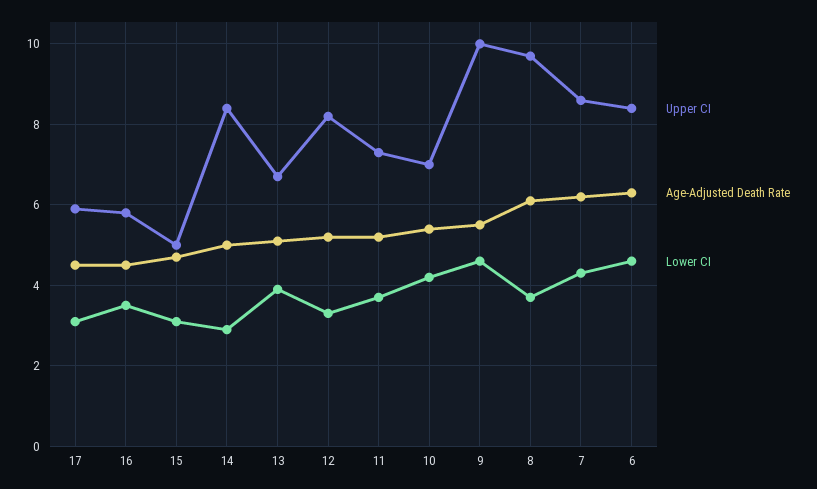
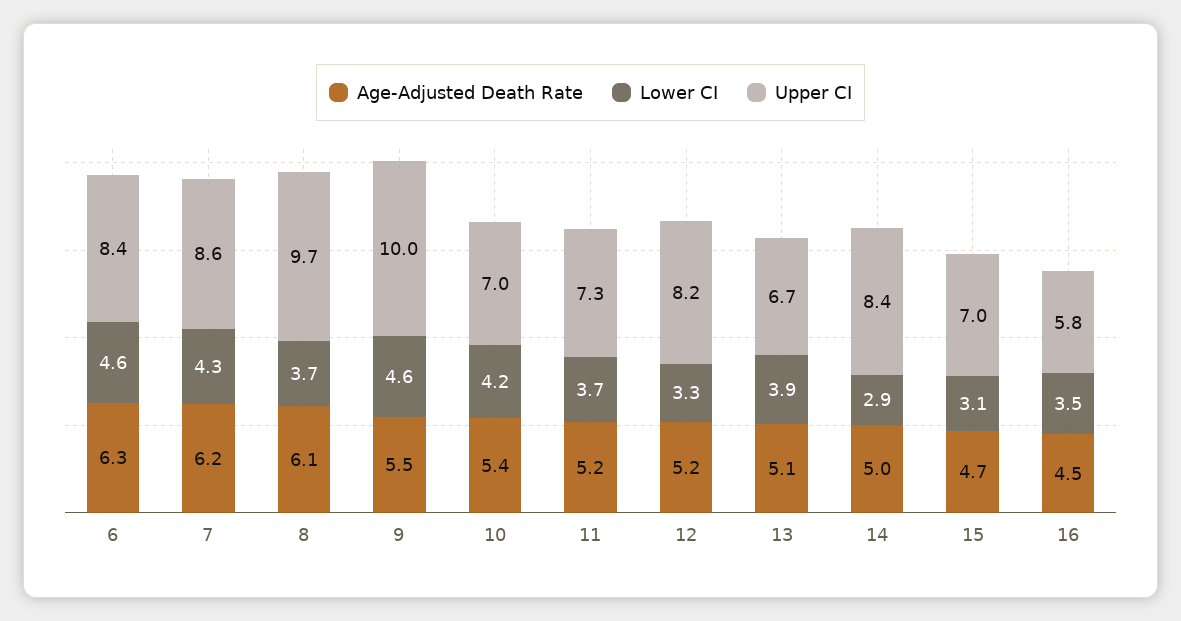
  {
    "Upper CI": {
-     "17": 6,
      "16": 5.8,
-     "15": 5,
+     "15": 7,
      "14": 8.4,
      "13": 6.7,
      "12": 8.2,
      "11": 7.3,
      "10": 7,
      "9": 10,
      "8": 9.7,
      "7": 8.6,
      "6": 8.4
    },
    "Age-Adjusted Death Rate": {
-     "17": 4.5,
      "16": 4.5,
      "15": 4.7,
      "14": 5,
      "13": 5.1,
      "12": 5.2,
      "11": 5.2,
      "10": 5.4,
      "9": 5.5,
      "8": 6.1,
      "7": 6.2,
      "6": 6.3
    },
    "Lower CI": {
-     "17": 3,
      "16": 3.5,
      "15": 3.1,
      "14": 2.9,
      "13": 3.9,
      "12": 3.3,
      "11": 3.7,
      "10": 4.2,
      "9": 4.6,
      "8": 3.7,
      "7": 4.3,
      "6": 4.6
    }
  }

